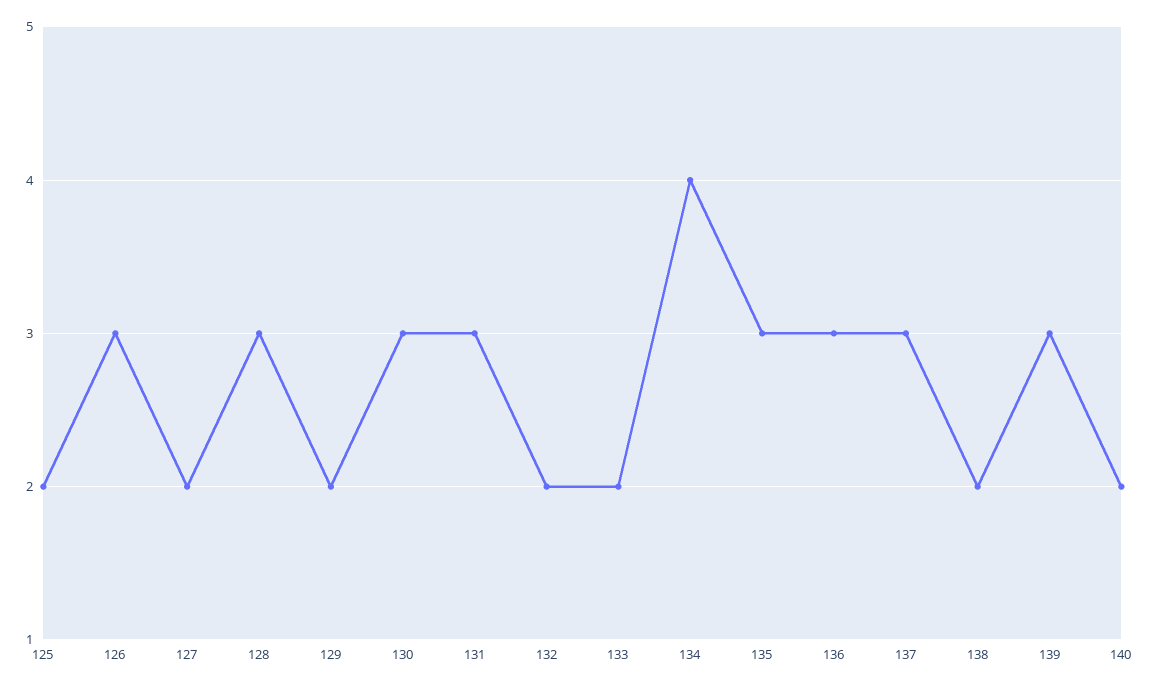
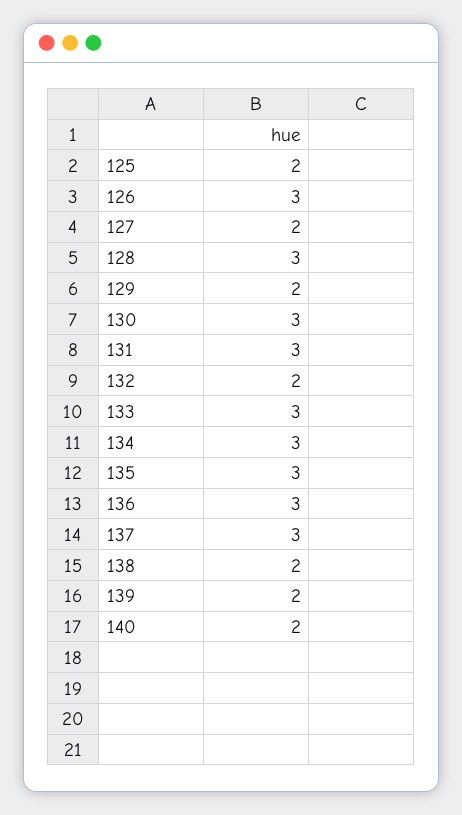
  {
    "125": 2,
    "126": 3,
    "127": 2,
    "128": 3,
    "129": 2,
    "130": 3,
    "131": 3,
    "132": 2,
-   "133": 2,
+   "133": 3,
-   "134": 4,
+   "134": 3,
    "135": 3,
    "136": 3,
    "137": 3,
    "138": 2,
-   "139": 3,
+   "139": 2,
    "140": 2
  }

